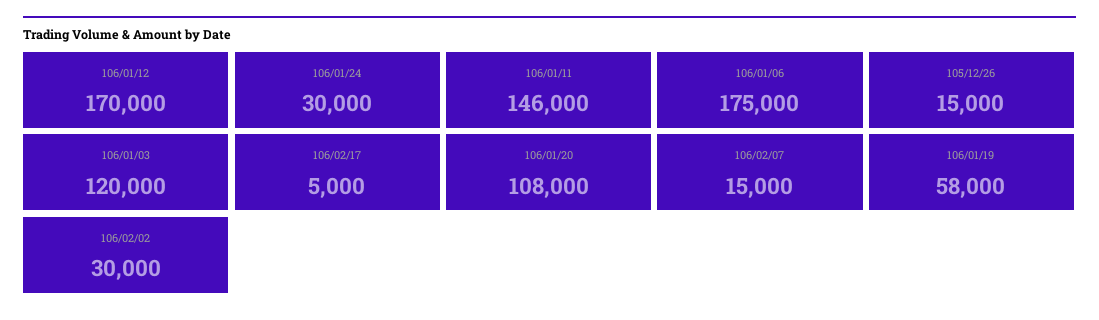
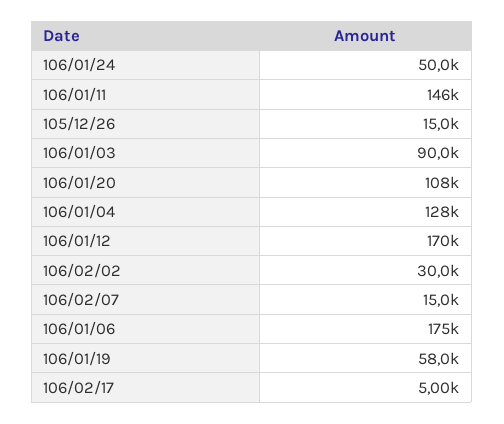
  {
    "106/01/12": 170000,
-   "106/01/24": 30000,
+   "106/01/24": 50000,
    "106/01/11": 146000,
    "106/01/06": 175000,
    "105/12/26": 15000,
-   "106/01/03": 120000,
+   "106/01/03": 90000,
    "106/02/17": 5000,
    "106/01/20": 108000,
    "106/02/07": 15000,
    "106/01/19": 58000,
-   "106/02/02": 30000
+   "106/02/02": 30000,
+   "106/01/04": 128000
  }

